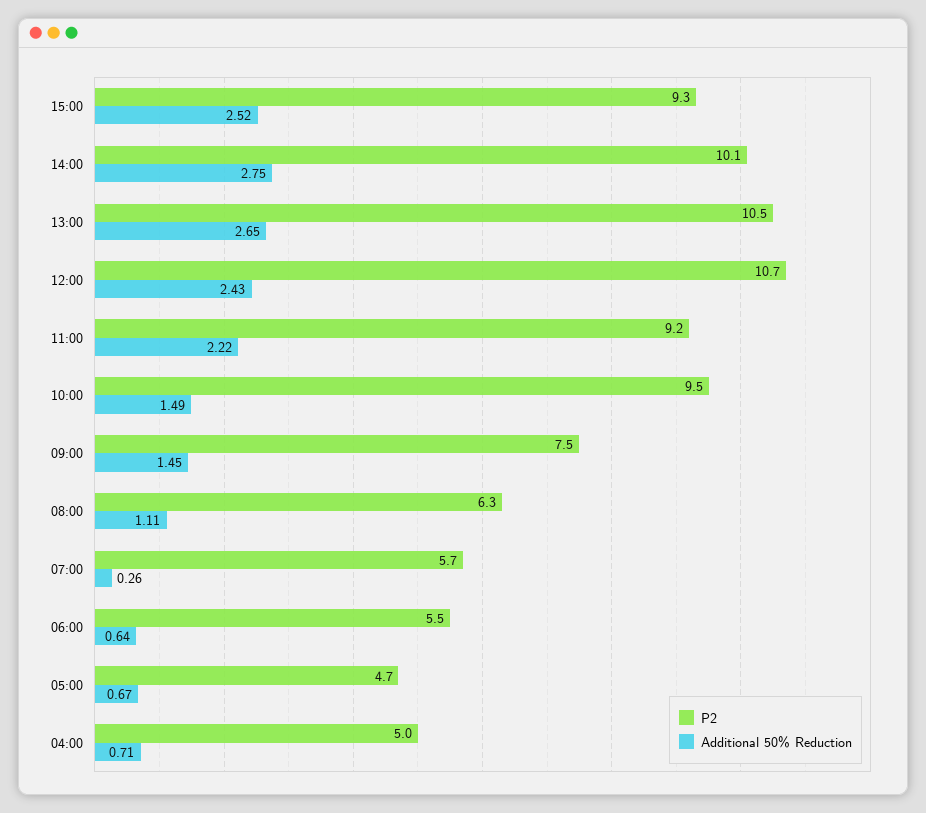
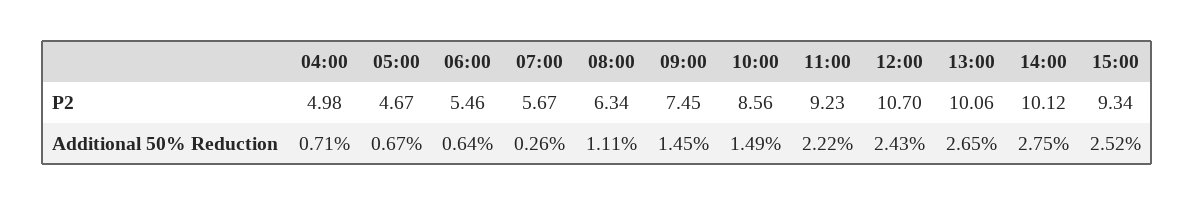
  {
    "P2": {
      "15:00": 9.34,
      "14:00": 10.12,
-     "13:00": 10.5,
+     "13:00": 10.06,
      "12:00": 10.7,
      "11:00": 9.23,
-     "10:00": 9.5,
+     "10:00": 8.56,
      "09:00": 7.45,
      "08:00": 6.34,
      "07:00": 5.67,
      "06:00": 5.46,
      "05:00": 4.67,
      "04:00": 4.98
    },
    "Additional 50% Reduction": {
      "15:00": 2.52,
      "14:00": 2.75,
      "13:00": 2.65,
      "12:00": 2.43,
      "11:00": 2.22,
      "10:00": 1.49,
      "09:00": 1.45,
      "08:00": 1.11,
      "07:00": 0.26,
      "06:00": 0.64,
      "05:00": 0.67,
      "04:00": 0.71
    }
  }

